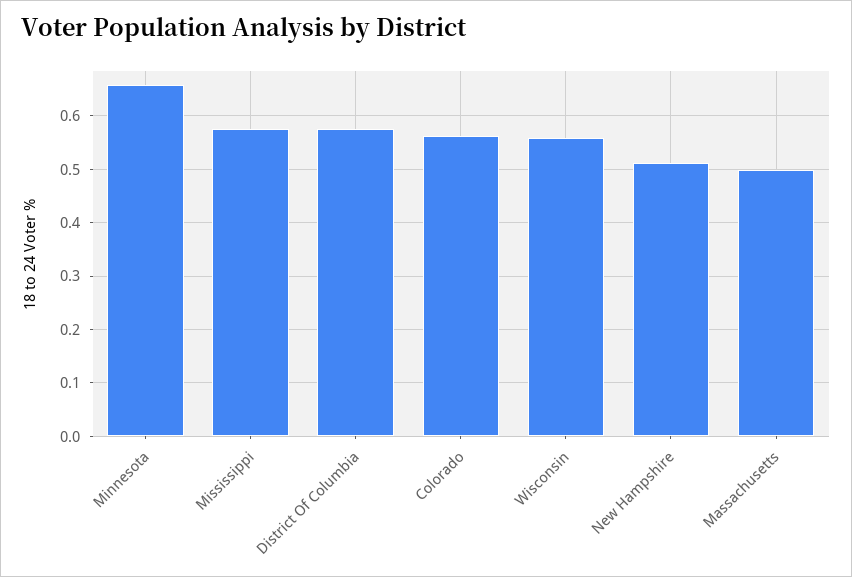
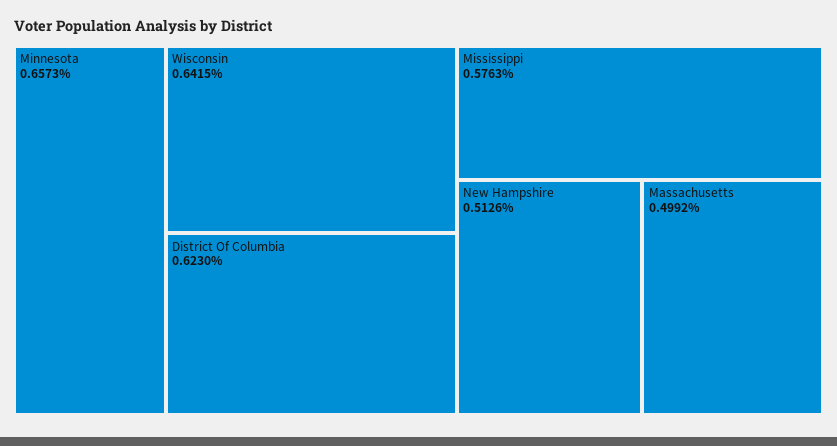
  {
    "Minnesota": 0.6573,
    "Mississippi": 0.5763,
-   "District Of Columbia": 0.58,
+   "District Of Columbia": 0.623,
-   "Colorado": 0.56,
-   "Wisconsin": 0.56,
+   "Wisconsin": 0.6415,
    "New Hampshire": 0.5126,
    "Massachusetts": 0.4992
  }

